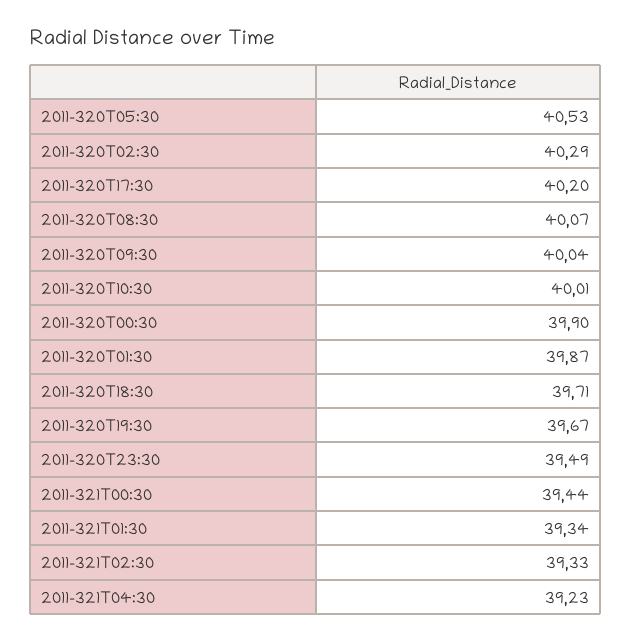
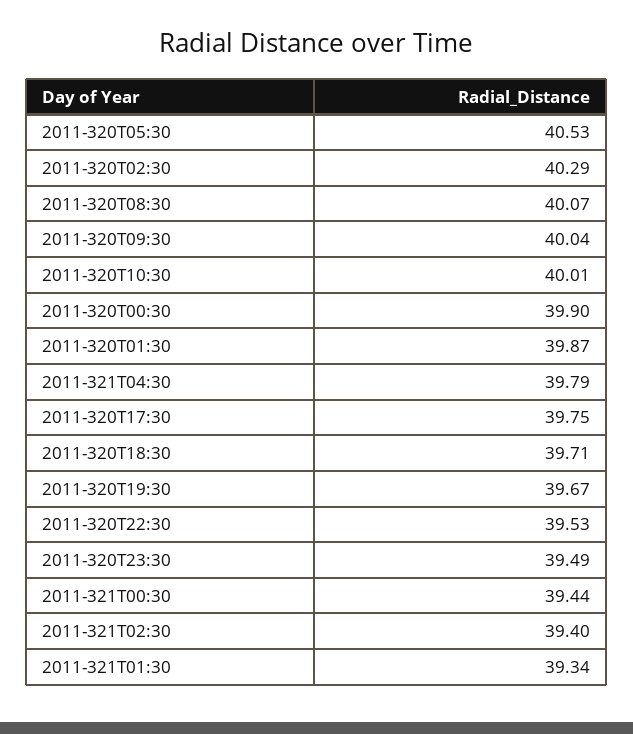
  {
    "2011-320T05:30": 40.53,
    "2011-320T02:30": 40.29,
-   "2011-320T17:30": 40.2,
+   "2011-320T17:30": 39.75,
    "2011-320T08:30": 40.07,
    "2011-320T09:30": 40.04,
    "2011-320T10:30": 40.01,
    "2011-320T00:30": 39.9,
    "2011-320T01:30": 39.87,
    "2011-320T18:30": 39.71,
    "2011-320T19:30": 39.67,
    "2011-320T23:30": 39.49,
    "2011-321T00:30": 39.44,
    "2011-321T01:30": 39.34,
-   "2011-321T02:30": 39.33,
+   "2011-321T02:30": 39.4,
-   "2011-321T04:30": 39.23
+   "2011-321T04:30": 39.79,
+   "2011-320T22:30": 39.53
  }

